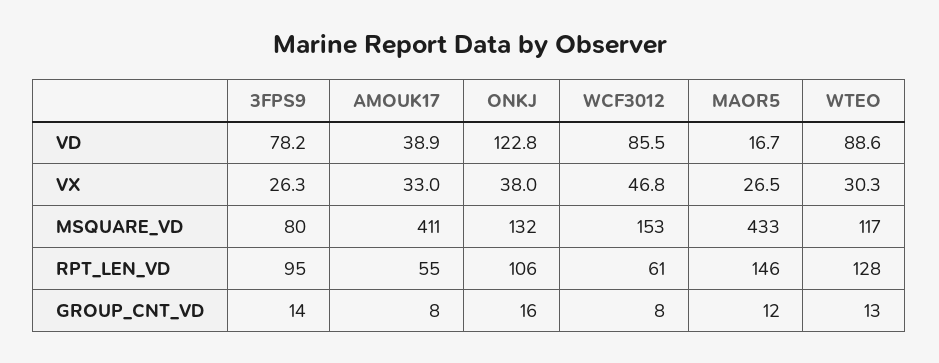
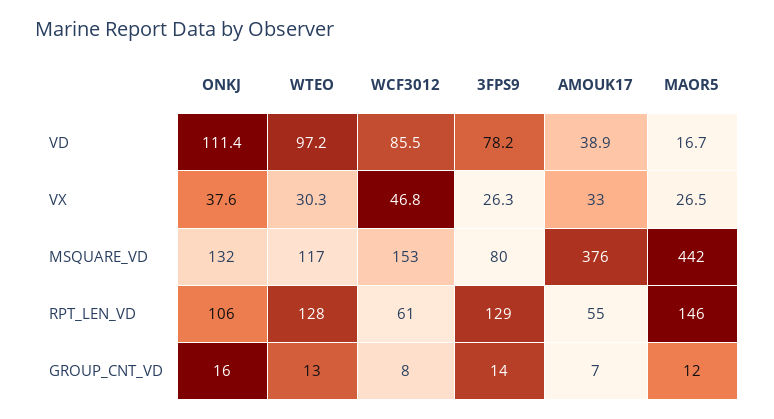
  {
    "3FPS9": {
      "VD": 78.2,
      "VX": 26.3,
      "MSQUARE_VD": 80,
-     "RPT_LEN_VD": 95,
+     "RPT_LEN_VD": 129,
      "GROUP_CNT_VD": 14
    },
    "AMOUK17": {
      "VD": 38.9,
      "VX": 33,
-     "MSQUARE_VD": 411,
+     "MSQUARE_VD": 376,
      "RPT_LEN_VD": 55,
-     "GROUP_CNT_VD": 8
+     "GROUP_CNT_VD": 7
    },
    "ONKJ": {
-     "VD": 122.8,
+     "VD": 111.4,
-     "VX": 38,
+     "VX": 37.6,
      "MSQUARE_VD": 132,
      "RPT_LEN_VD": 106,
      "GROUP_CNT_VD": 16
    },
    "WCF3012": {
      "VD": 85.5,
      "VX": 46.8,
      "MSQUARE_VD": 153,
      "RPT_LEN_VD": 61,
      "GROUP_CNT_VD": 8
    },
    "MAOR5": {
      "VD": 16.7,
      "VX": 26.5,
-     "MSQUARE_VD": 433,
+     "MSQUARE_VD": 442,
      "RPT_LEN_VD": 146,
      "GROUP_CNT_VD": 12
    },
    "WTEO": {
-     "VD": 88.6,
+     "VD": 97.2,
      "VX": 30.3,
      "MSQUARE_VD": 117,
      "RPT_LEN_VD": 128,
      "GROUP_CNT_VD": 13
    }
  }

